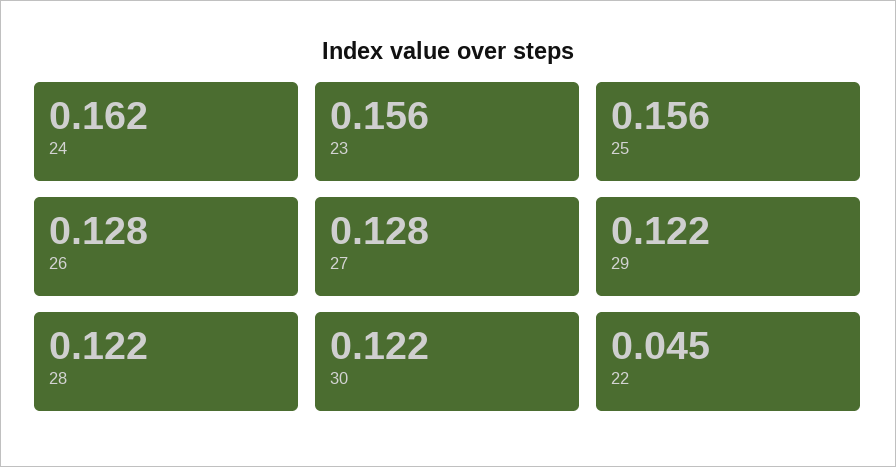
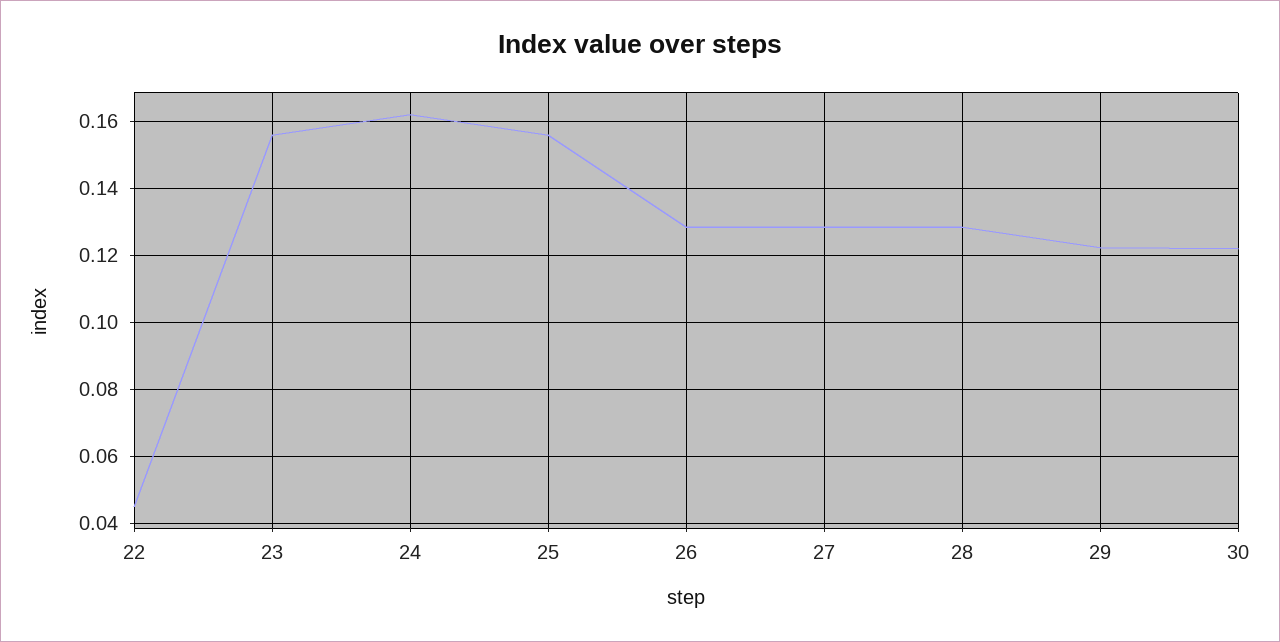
  {
    "24": 0.162,
    "23": 0.156,
    "25": 0.156,
    "26": 0.128,
    "27": 0.128,
    "29": 0.122,
-   "28": 0.122,
+   "28": 0.128,
    "30": 0.122,
    "22": 0.045
  }

